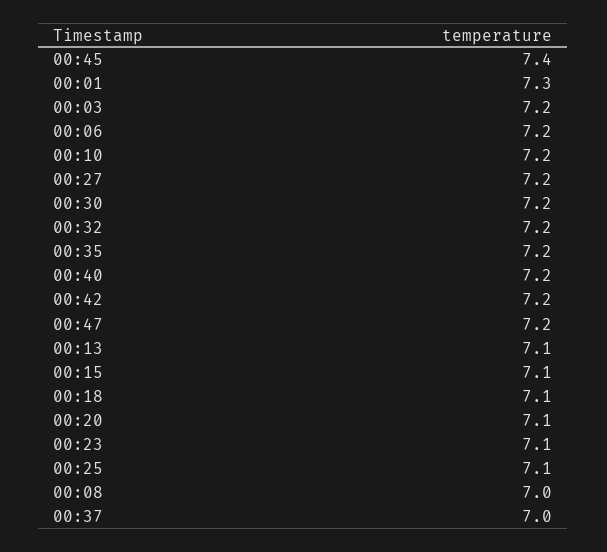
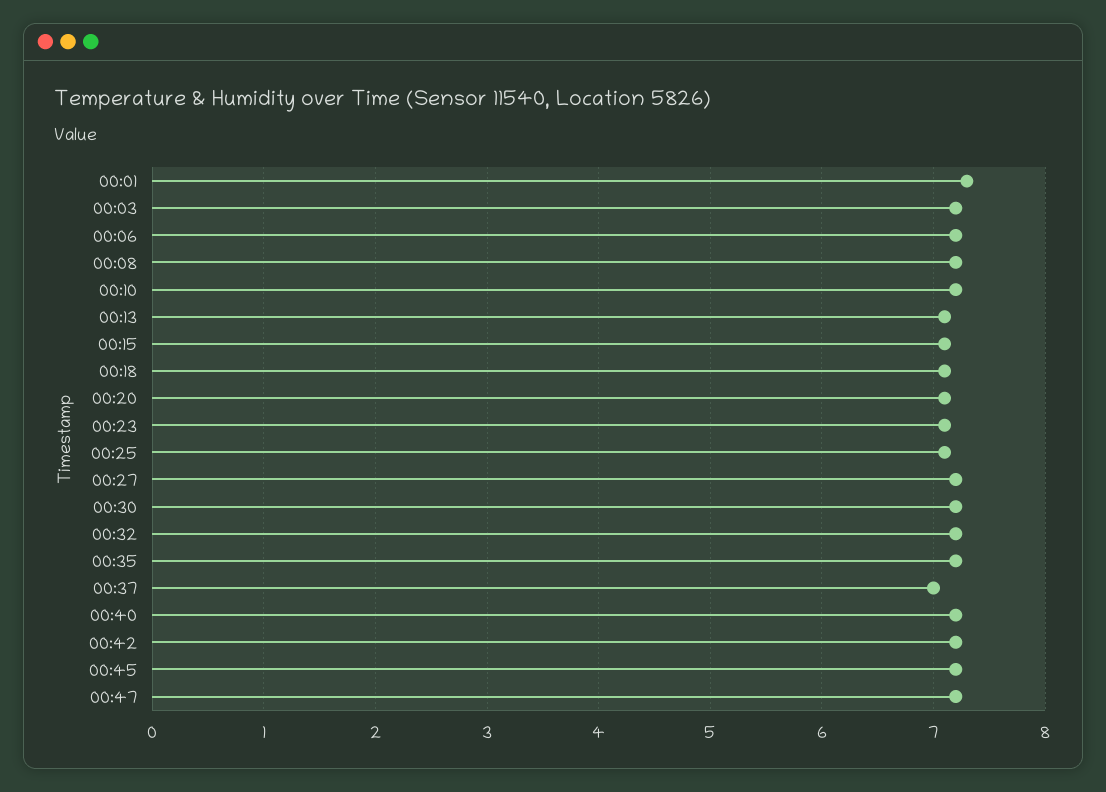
  {
-   "00:45": 7.4,
+   "00:45": 7.2,
    "00:01": 7.3,
    "00:03": 7.2,
    "00:06": 7.2,
    "00:10": 7.2,
    "00:27": 7.2,
    "00:30": 7.2,
    "00:32": 7.2,
    "00:35": 7.2,
    "00:40": 7.2,
    "00:42": 7.2,
    "00:47": 7.2,
    "00:13": 7.1,
    "00:15": 7.1,
    "00:18": 7.1,
    "00:20": 7.1,
    "00:23": 7.1,
    "00:25": 7.1,
-   "00:08": 7,
+   "00:08": 7.2,
    "00:37": 7
  }

